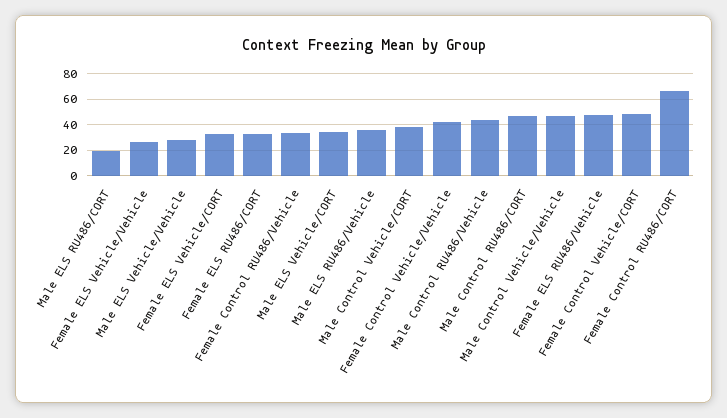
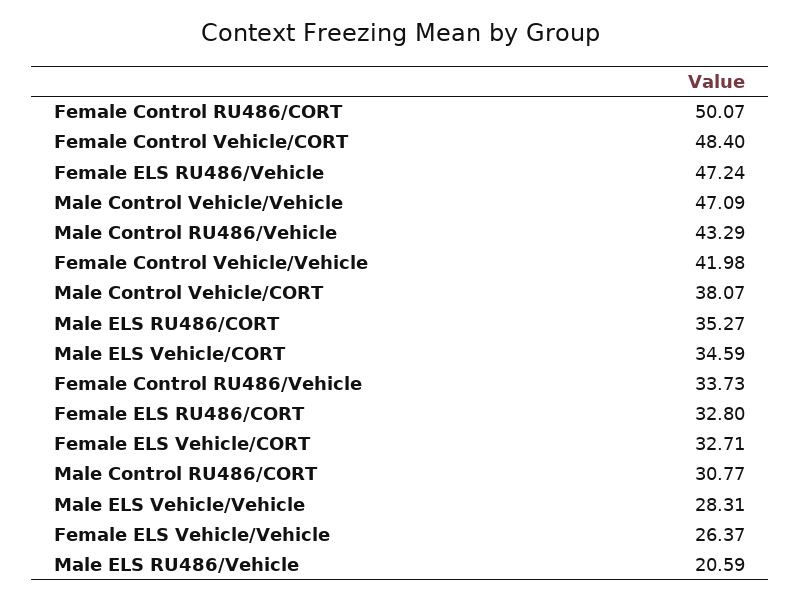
  {
-   "Male ELS RU486/CORT": 20,
+   "Male ELS RU486/CORT": 35.27,
    "Female ELS Vehicle/Vehicle": 26.37,
    "Male ELS Vehicle/Vehicle": 28.31,
    "Female ELS Vehicle/CORT": 32.71,
    "Female ELS RU486/CORT": 32.8,
    "Female Control RU486/Vehicle": 33.73,
    "Male ELS Vehicle/CORT": 34.59,
-   "Male ELS RU486/Vehicle": 35,
+   "Male ELS RU486/Vehicle": 20.59,
    "Male Control Vehicle/CORT": 38.07,
    "Female Control Vehicle/Vehicle": 41.98,
    "Male Control RU486/Vehicle": 43.29,
-   "Male Control RU486/CORT": 45,
+   "Male Control RU486/CORT": 30.77,
    "Male Control Vehicle/Vehicle": 47.09,
    "Female ELS RU486/Vehicle": 47.24,
    "Female Control Vehicle/CORT": 48.4,
-   "Female Control RU486/CORT": 65
+   "Female Control RU486/CORT": 50.07
  }

